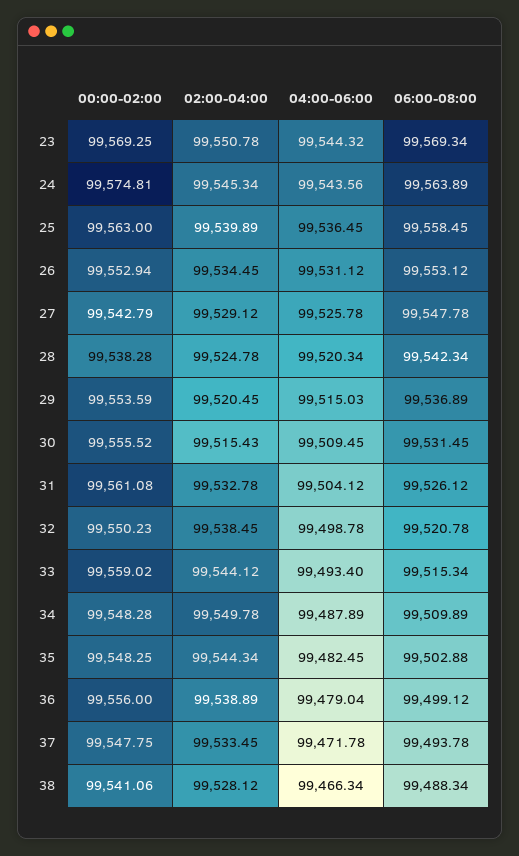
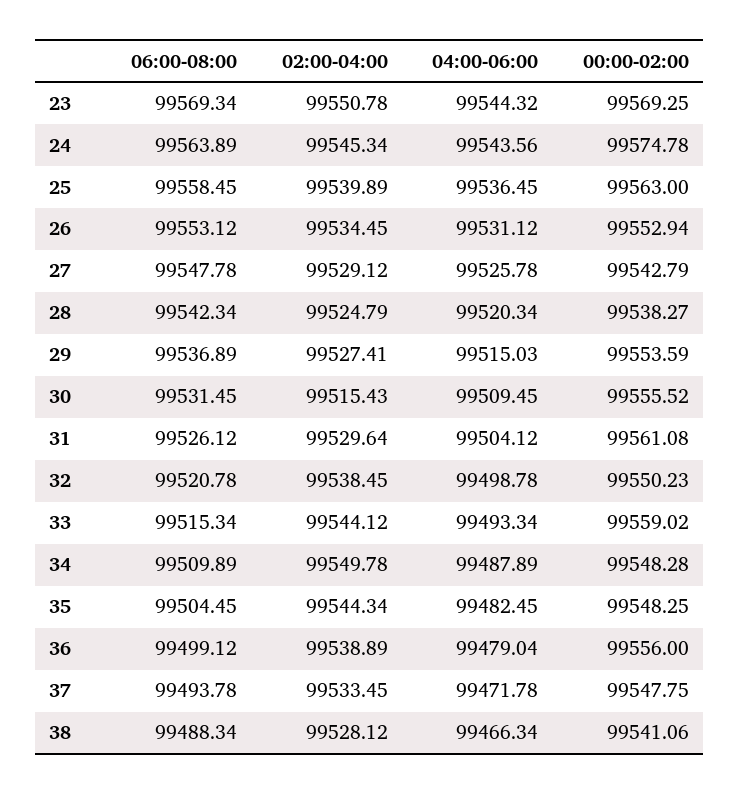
  {
    "00:00-02:00": {
      "23": 99569.25,
-     "24": 99574.81,
+     "24": 99574.78,
      "25": 99563,
      "26": 99552.94,
      "27": 99542.79,
-     "28": 99538.28,
+     "28": 99538.27,
      "29": 99553.59,
      "30": 99555.52,
      "31": 99561.08,
      "32": 99550.23,
      "33": 99559.02,
      "34": 99548.28,
      "35": 99548.25,
      "36": 99556,
      "37": 99547.75,
      "38": 99541.06
    },
    "02:00-04:00": {
      "23": 99550.78,
      "24": 99545.34,
      "25": 99539.89,
      "26": 99534.45,
      "27": 99529.12,
-     "28": 99524.78,
+     "28": 99524.79,
-     "29": 99520.45,
+     "29": 99527.41,
      "30": 99515.43,
-     "31": 99532.78,
+     "31": 99529.64,
      "32": 99538.45,
      "33": 99544.12,
      "34": 99549.78,
      "35": 99544.34,
      "36": 99538.89,
      "37": 99533.45,
      "38": 99528.12
    },
    "04:00-06:00": {
      "23": 99544.32,
      "24": 99543.56,
      "25": 99536.45,
      "26": 99531.12,
      "27": 99525.78,
      "28": 99520.34,
      "29": 99515.03,
      "30": 99509.45,
      "31": 99504.12,
      "32": 99498.78,
-     "33": 99493.4,
+     "33": 99493.34,
      "34": 99487.89,
      "35": 99482.45,
      "36": 99479.04,
      "37": 99471.78,
      "38": 99466.34
    },
    "06:00-08:00": {
      "23": 99569.34,
      "24": 99563.89,
      "25": 99558.45,
      "26": 99553.12,
      "27": 99547.78,
      "28": 99542.34,
      "29": 99536.89,
      "30": 99531.45,
      "31": 99526.12,
      "32": 99520.78,
      "33": 99515.34,
      "34": 99509.89,
-     "35": 99502.88,
+     "35": 99504.45,
      "36": 99499.12,
      "37": 99493.78,
      "38": 99488.34
    }
  }

